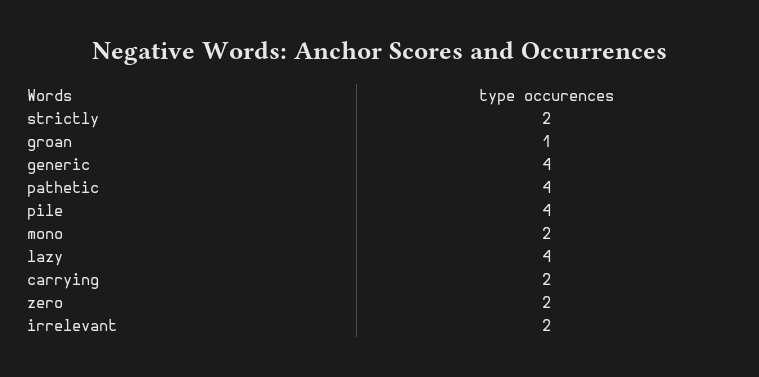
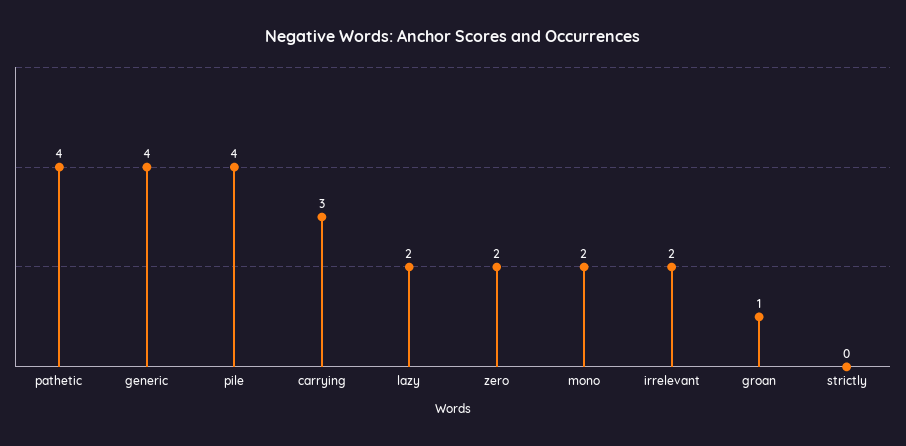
  {
-   "strictly": 2,
+   "strictly": 0,
    "groan": 1,
    "generic": 4,
    "pathetic": 4,
    "pile": 4,
    "mono": 2,
-   "lazy": 4,
+   "lazy": 2,
-   "carrying": 2,
+   "carrying": 3,
    "zero": 2,
    "irrelevant": 2
  }

